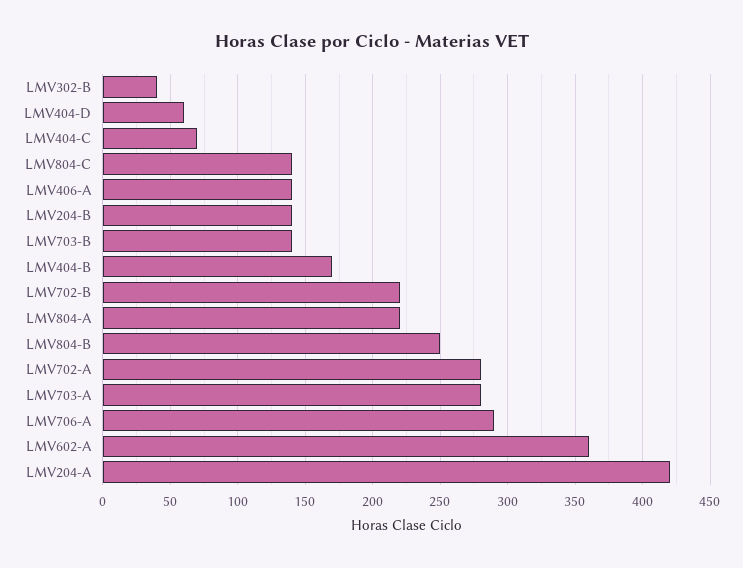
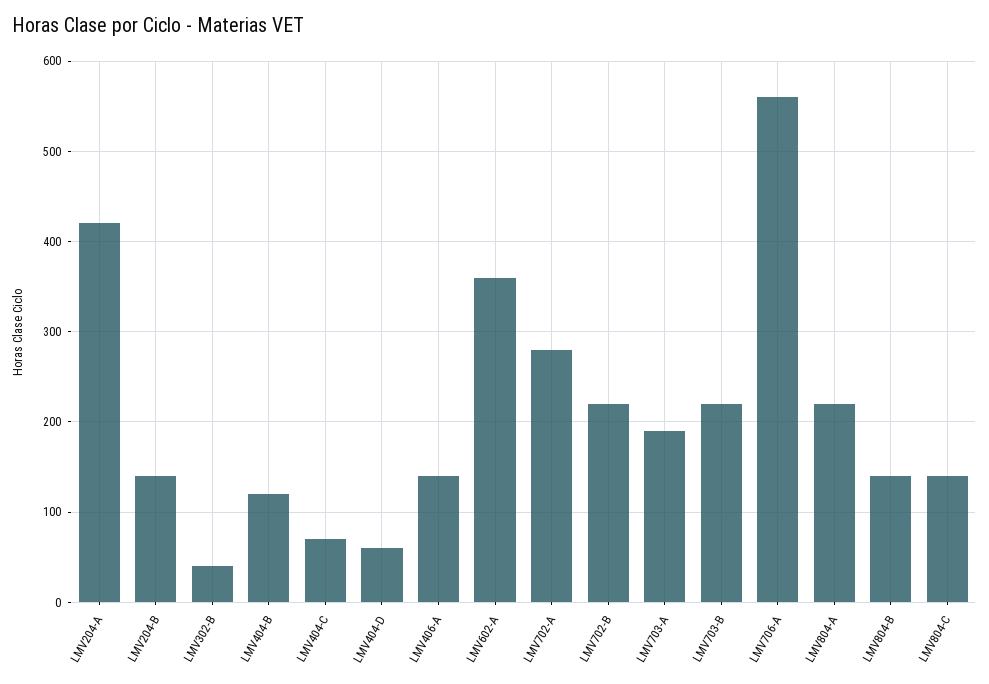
  {
    "LMV302-B": 40,
    "LMV404-D": 60,
    "LMV404-C": 70,
    "LMV804-C": 140,
    "LMV406-A": 140,
    "LMV204-B": 140,
-   "LMV703-B": 140,
+   "LMV703-B": 220,
-   "LMV404-B": 170,
+   "LMV404-B": 120,
    "LMV702-B": 220,
    "LMV804-A": 220,
-   "LMV804-B": 250,
+   "LMV804-B": 140,
    "LMV702-A": 280,
-   "LMV703-A": 280,
+   "LMV703-A": 190,
-   "LMV706-A": 290,
+   "LMV706-A": 560,
    "LMV602-A": 360,
    "LMV204-A": 420
  }

